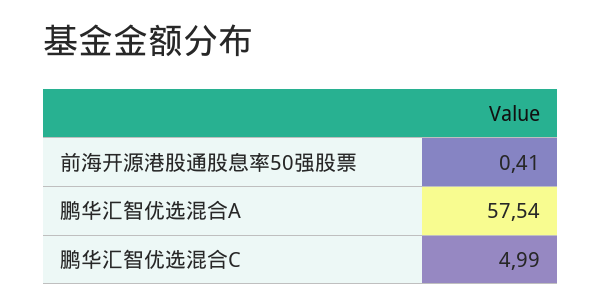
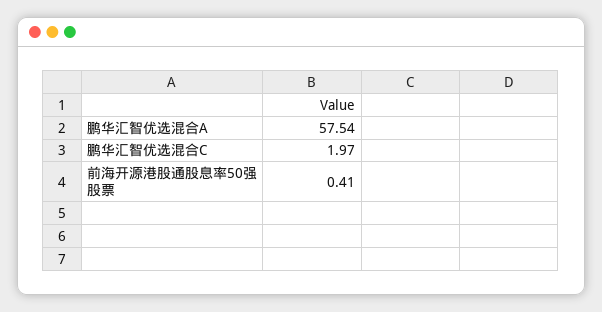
  {
    "前海开源港股通股息率50强股票": 0.41,
    "鹏华汇智优选混合A": 57.54,
-   "鹏华汇智优选混合C": 4.99
+   "鹏华汇智优选混合C": 1.97
  }

